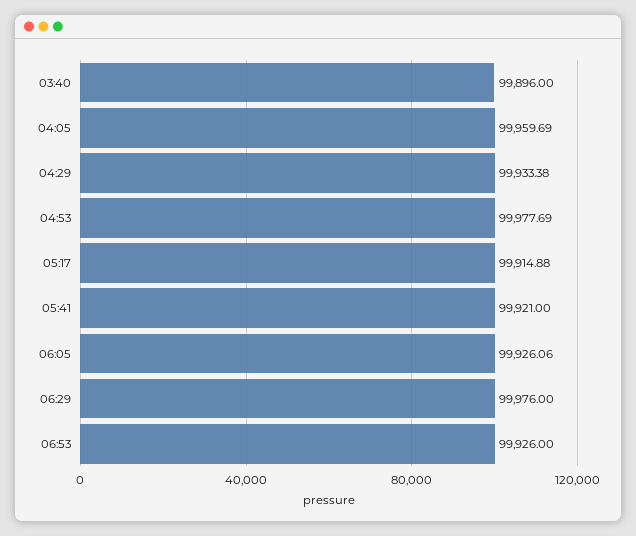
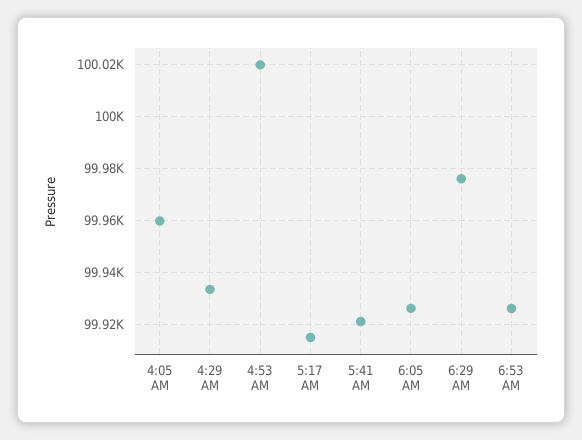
  {
-   "03:40": 99896,
    "04:05": 99959.69,
    "04:29": 99933.38,
-   "04:53": 99977.69,
+   "04:53": 100020,
    "05:17": 99914.88,
    "05:41": 99921,
    "06:05": 99926.06,
    "06:29": 99976,
    "06:53": 99926
  }

